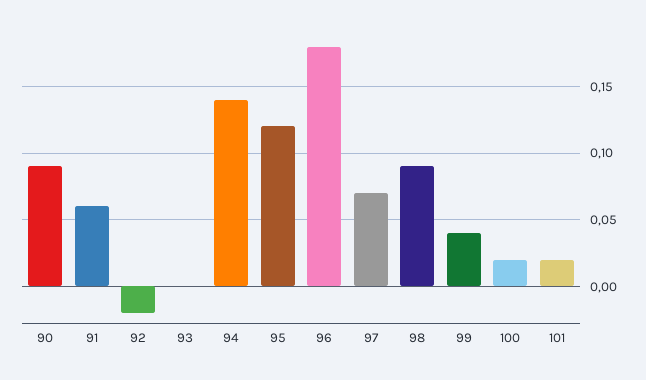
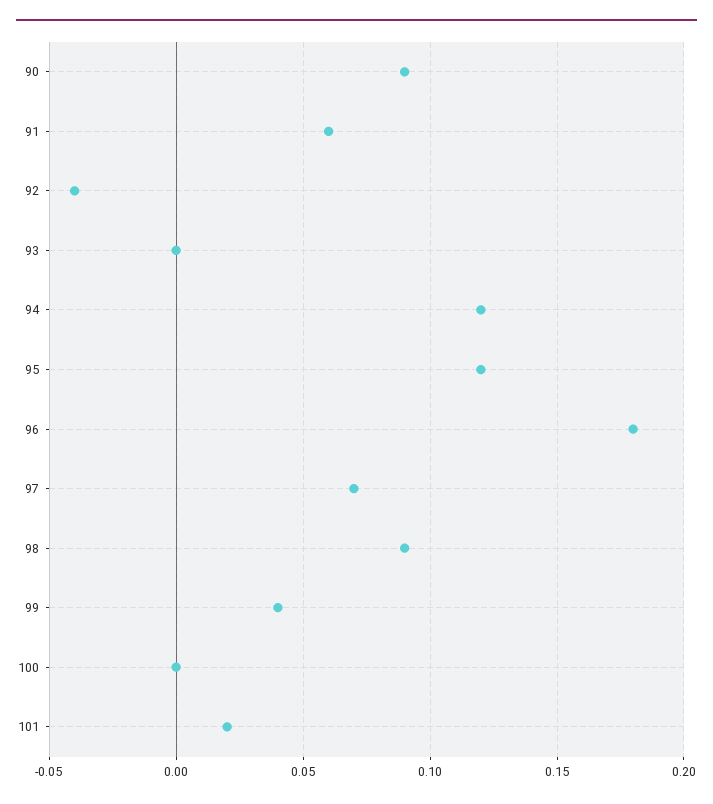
  {
    "90": 0.09,
    "91": 0.06,
-   "92": -0.02,
+   "92": -0.04,
    "93": 0,
-   "94": 0.14,
+   "94": 0.12,
    "95": 0.12,
    "96": 0.18,
    "97": 0.07,
    "98": 0.09,
    "99": 0.04,
-   "100": 0.02,
+   "100": 0,
    "101": 0.02
  }

